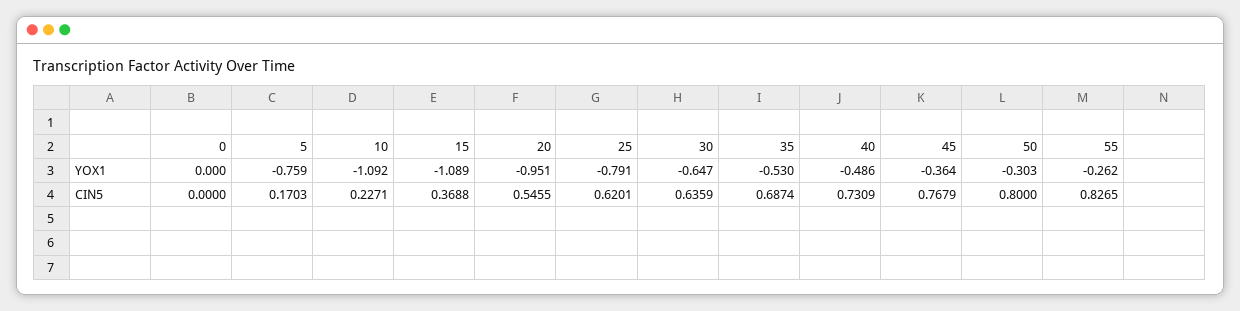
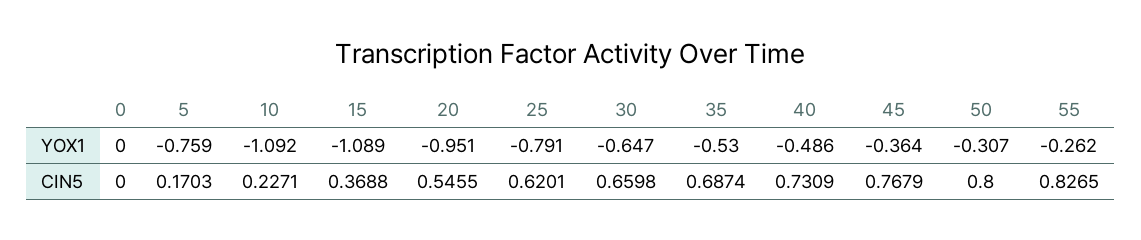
  {
    "0": {
      "YOX1": 0,
      "CIN5": 0
    },
    "5": {
      "YOX1": -0.759,
      "CIN5": 0.1703
    },
    "10": {
      "YOX1": -1.092,
      "CIN5": 0.2271
    },
    "15": {
      "YOX1": -1.089,
      "CIN5": 0.3688
    },
    "20": {
      "YOX1": -0.951,
      "CIN5": 0.5455
    },
    "25": {
      "YOX1": -0.791,
      "CIN5": 0.6201
    },
    "30": {
      "YOX1": -0.647,
-     "CIN5": 0.6359
+     "CIN5": 0.6598
    },
    "35": {
      "YOX1": -0.53,
      "CIN5": 0.6874
    },
    "40": {
      "YOX1": -0.486,
      "CIN5": 0.7309
    },
    "45": {
      "YOX1": -0.364,
      "CIN5": 0.7679
    },
    "50": {
-     "YOX1": -0.303,
+     "YOX1": -0.307,
      "CIN5": 0.8
    },
    "55": {
      "YOX1": -0.262,
      "CIN5": 0.8265
    }
  }

